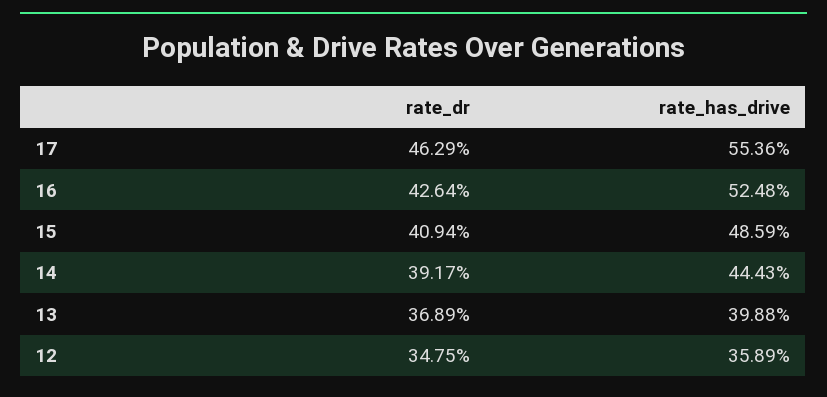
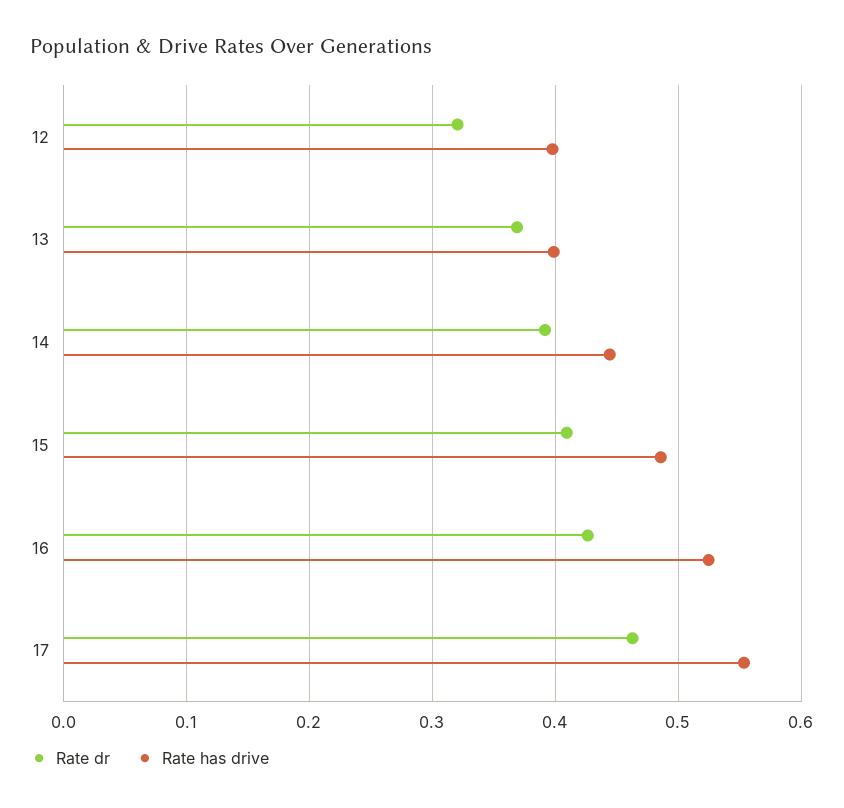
  {
    "rate_dr": {
      "17": 0.4629,
      "16": 0.4264,
      "15": 0.4094,
      "14": 0.3917,
      "13": 0.3689,
-     "12": 0.3475
+     "12": 0.32
    },
    "rate_has_drive": {
      "17": 0.5536,
      "16": 0.5248,
      "15": 0.4859,
      "14": 0.4443,
      "13": 0.3988,
-     "12": 0.3589
+     "12": 0.4
    }
  }

